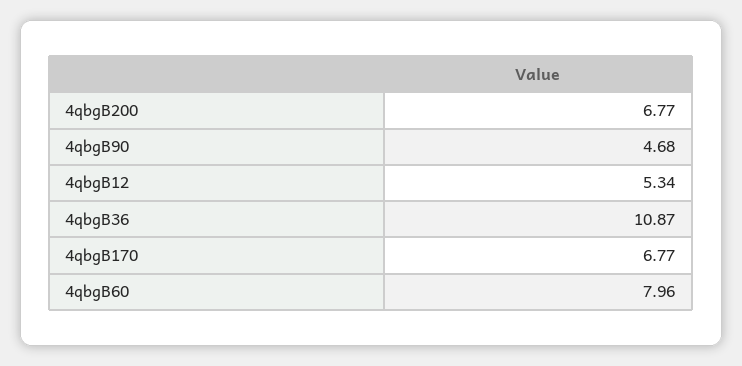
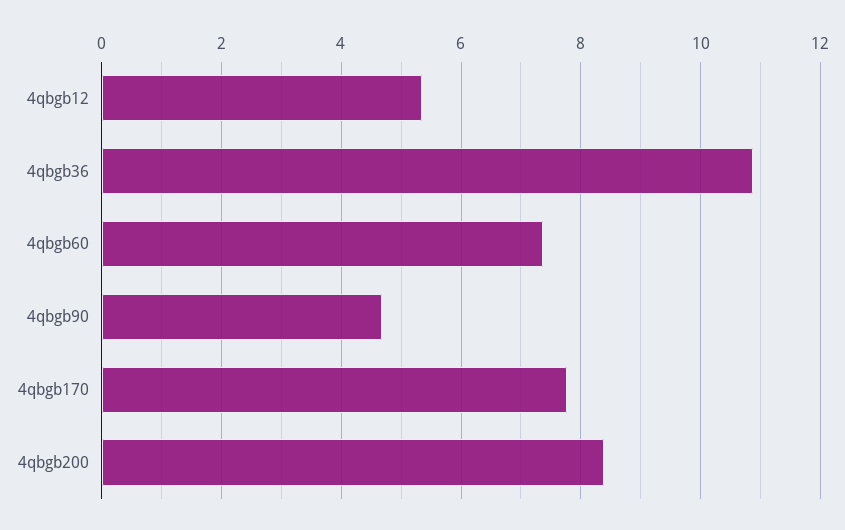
  {
-   "4qbgB200": 6.77,
+   "4qbgB200": 8.4,
    "4qbgB90": 4.68,
    "4qbgB12": 5.34,
    "4qbgB36": 10.87,
-   "4qbgB170": 6.77,
+   "4qbgB170": 7.8,
-   "4qbgB60": 7.96
+   "4qbgB60": 7.4
  }

